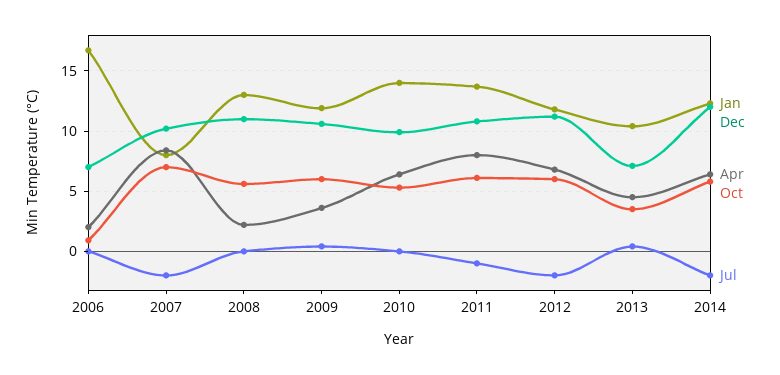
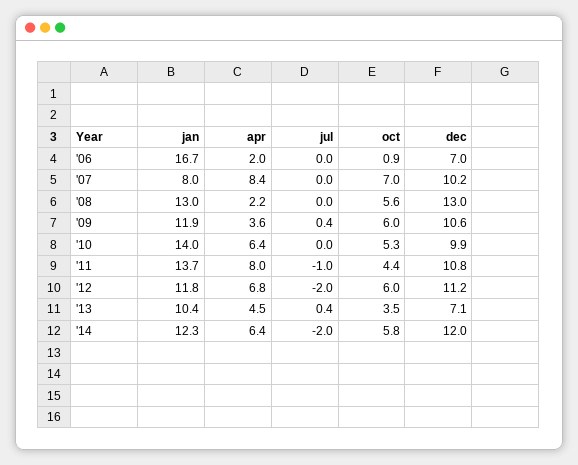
  {
    "Jan": {
      "2006": 16.7,
      "2007": 8,
      "2008": 13,
      "2009": 11.9,
      "2010": 14,
      "2011": 13.7,
      "2012": 11.8,
      "2013": 10.4,
      "2014": 12.3
    },
    "Dec": {
      "2006": 7,
      "2007": 10.2,
-     "2008": 11,
+     "2008": 13,
      "2009": 10.6,
      "2010": 9.9,
      "2011": 10.8,
      "2012": 11.2,
      "2013": 7.1,
      "2014": 12
    },
    "Apr": {
      "2006": 2,
      "2007": 8.4,
      "2008": 2.2,
      "2009": 3.6,
      "2010": 6.4,
      "2011": 8,
      "2012": 6.8,
      "2013": 4.5,
      "2014": 6.4
    },
    "Oct": {
      "2006": 0.9,
      "2007": 7,
      "2008": 5.6,
      "2009": 6,
      "2010": 5.3,
-     "2011": 6,
+     "2011": 4.4,
      "2012": 6,
      "2013": 3.5,
      "2014": 5.8
    },
    "Jul": {
      "2006": 0,
-     "2007": -2,
+     "2007": 0,
      "2008": 0,
      "2009": 0.4,
      "2010": 0,
      "2011": -1,
      "2012": -2,
      "2013": 0.4,
      "2014": -2
    }
  }

